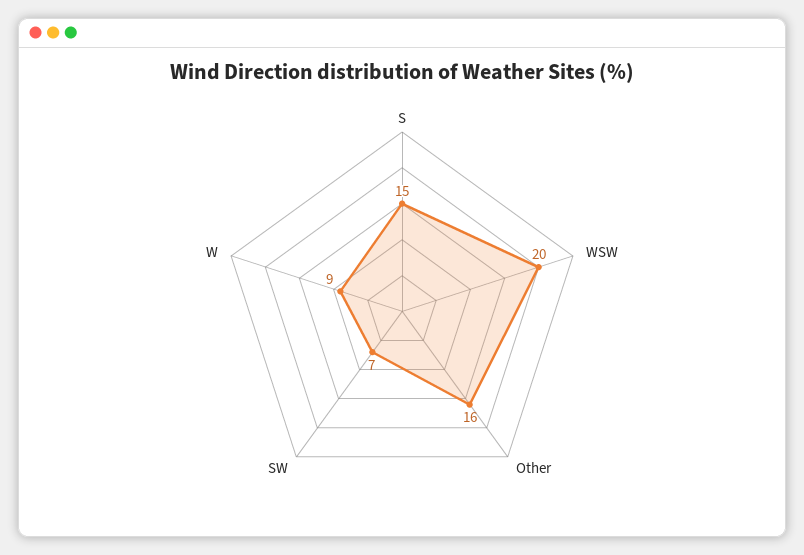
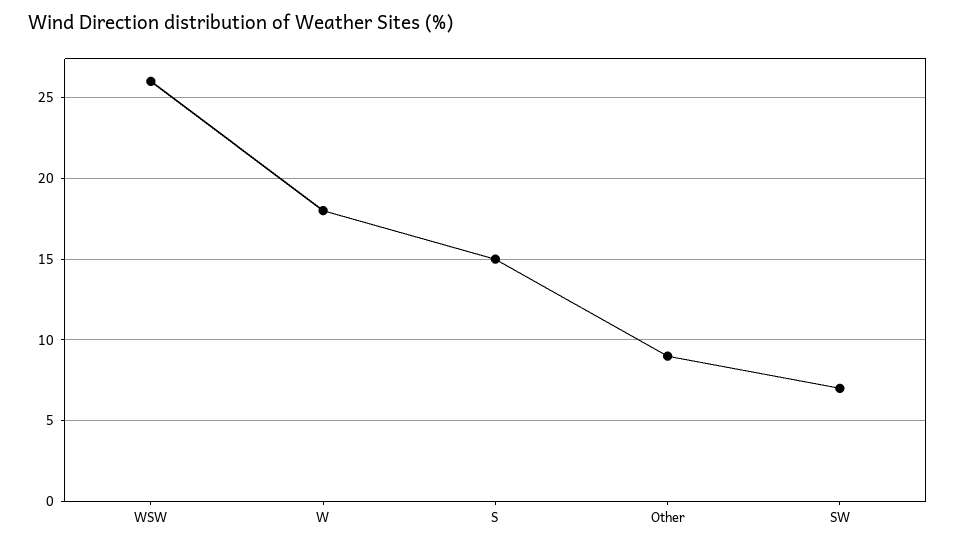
  {
    "S": 15,
-   "WSW": 20,
+   "WSW": 26,
-   "Other": 16,
+   "Other": 9,
    "SW": 7,
-   "W": 9
+   "W": 18
  }

